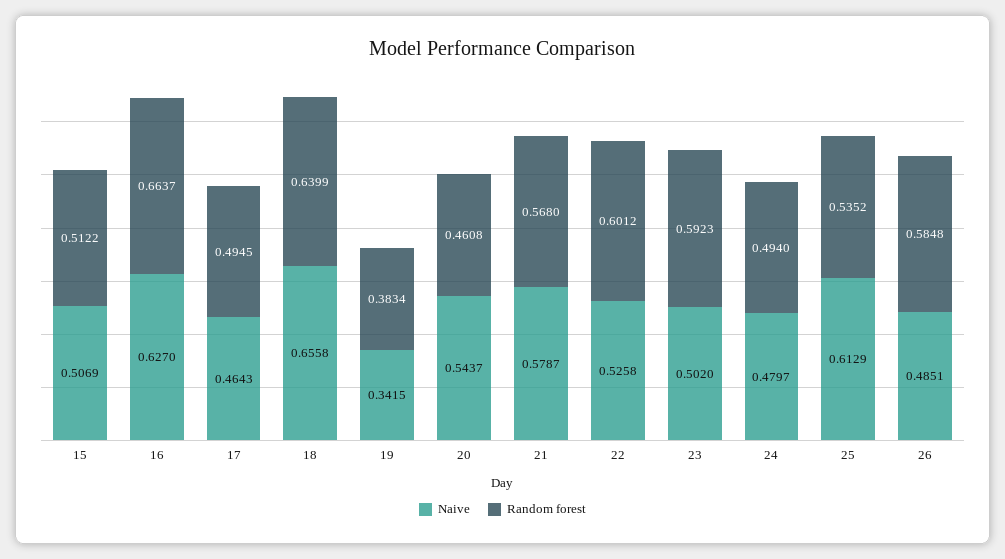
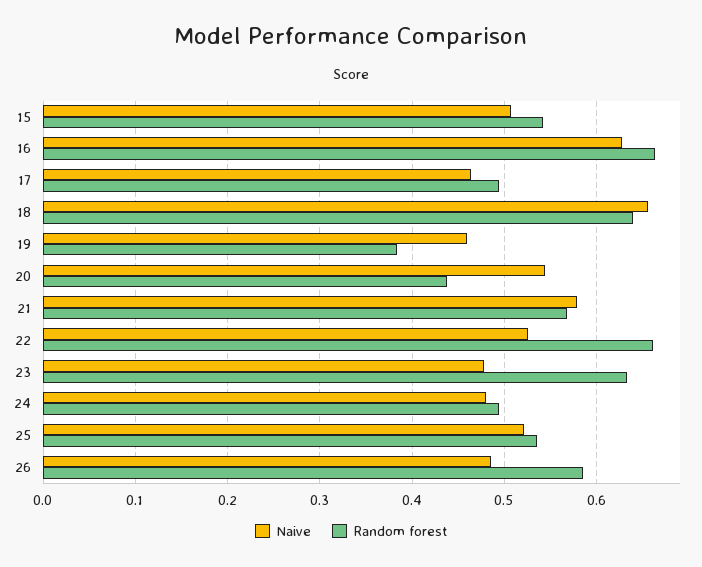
  {
    "Naive": {
      "15": 0.5069,
      "16": 0.627,
      "17": 0.4643,
      "18": 0.6558,
-     "19": 0.3415,
+     "19": 0.46,
      "20": 0.5437,
      "21": 0.5787,
      "22": 0.5258,
-     "23": 0.502,
+     "23": 0.48,
      "24": 0.4797,
-     "25": 0.6129,
+     "25": 0.52,
      "26": 0.4851
    },
    "Random forest": {
-     "15": 0.5122,
+     "15": 0.54,
      "16": 0.6637,
      "17": 0.4945,
      "18": 0.6399,
      "19": 0.3834,
-     "20": 0.4608,
+     "20": 0.44,
      "21": 0.568,
-     "22": 0.6012,
+     "22": 0.66,
-     "23": 0.5923,
+     "23": 0.63,
      "24": 0.494,
      "25": 0.5352,
      "26": 0.5848
    }
  }

